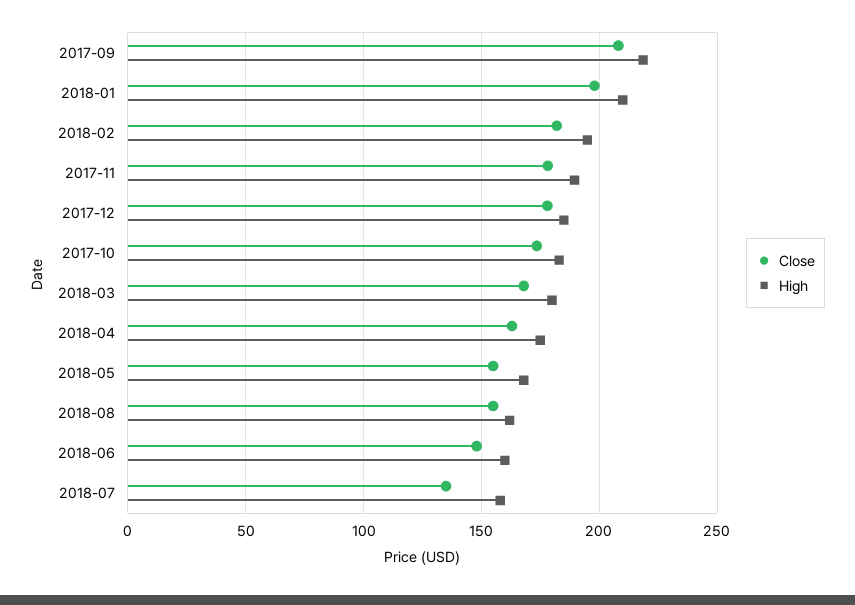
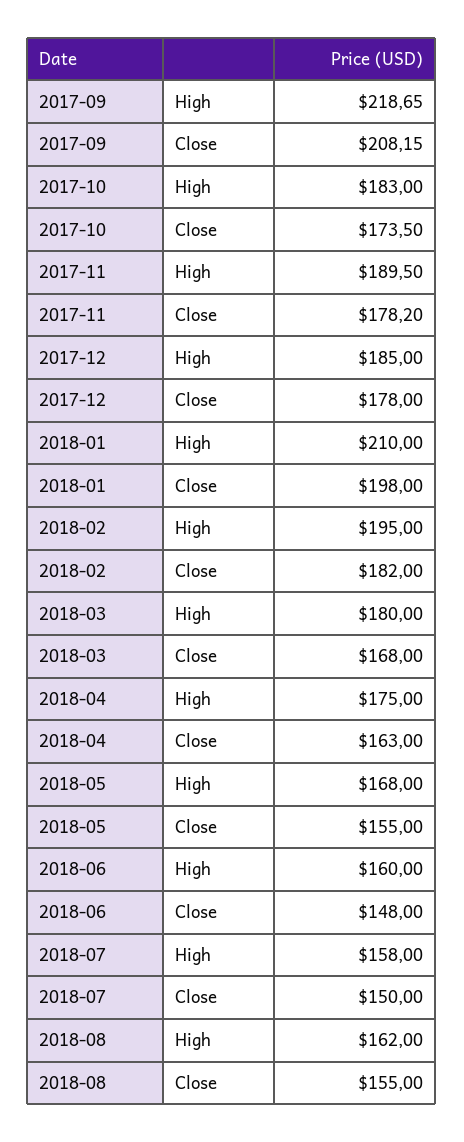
  {
    "Close": {
      "2017-09": 208.15,
      "2018-01": 198,
      "2018-02": 182,
      "2017-11": 178.2,
      "2017-12": 178,
      "2017-10": 173.5,
      "2018-03": 168,
      "2018-04": 163,
      "2018-05": 155,
      "2018-08": 155,
      "2018-06": 148,
-     "2018-07": 135
+     "2018-07": 150
    },
    "High": {
      "2017-09": 218.65,
      "2018-01": 210,
      "2018-02": 195,
      "2017-11": 189.5,
      "2017-12": 185,
      "2017-10": 183,
      "2018-03": 180,
      "2018-04": 175,
      "2018-05": 168,
      "2018-08": 162,
      "2018-06": 160,
      "2018-07": 158
    }
  }

